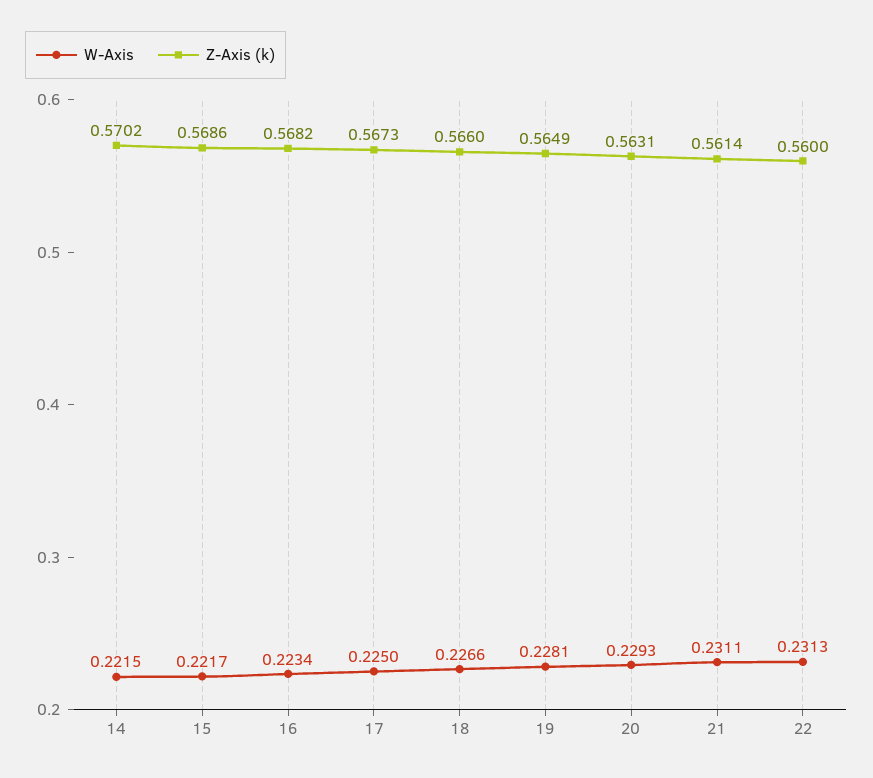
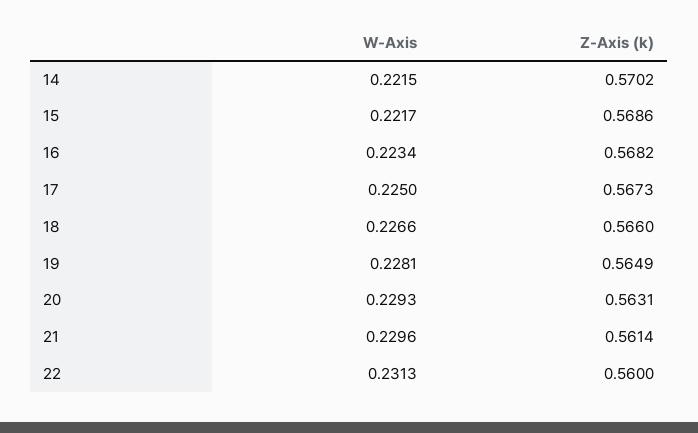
  {
    "W-Axis": {
      "14": 0.2215,
      "15": 0.2217,
      "16": 0.2234,
      "17": 0.225,
      "18": 0.2266,
      "19": 0.2281,
      "20": 0.2293,
-     "21": 0.2311,
+     "21": 0.2296,
      "22": 0.2313
    },
    "Z-Axis (k)": {
      "14": 0.5702,
      "15": 0.5686,
      "16": 0.5682,
      "17": 0.5673,
      "18": 0.566,
      "19": 0.5649,
      "20": 0.5631,
      "21": 0.5614,
      "22": 0.56
    }
  }

